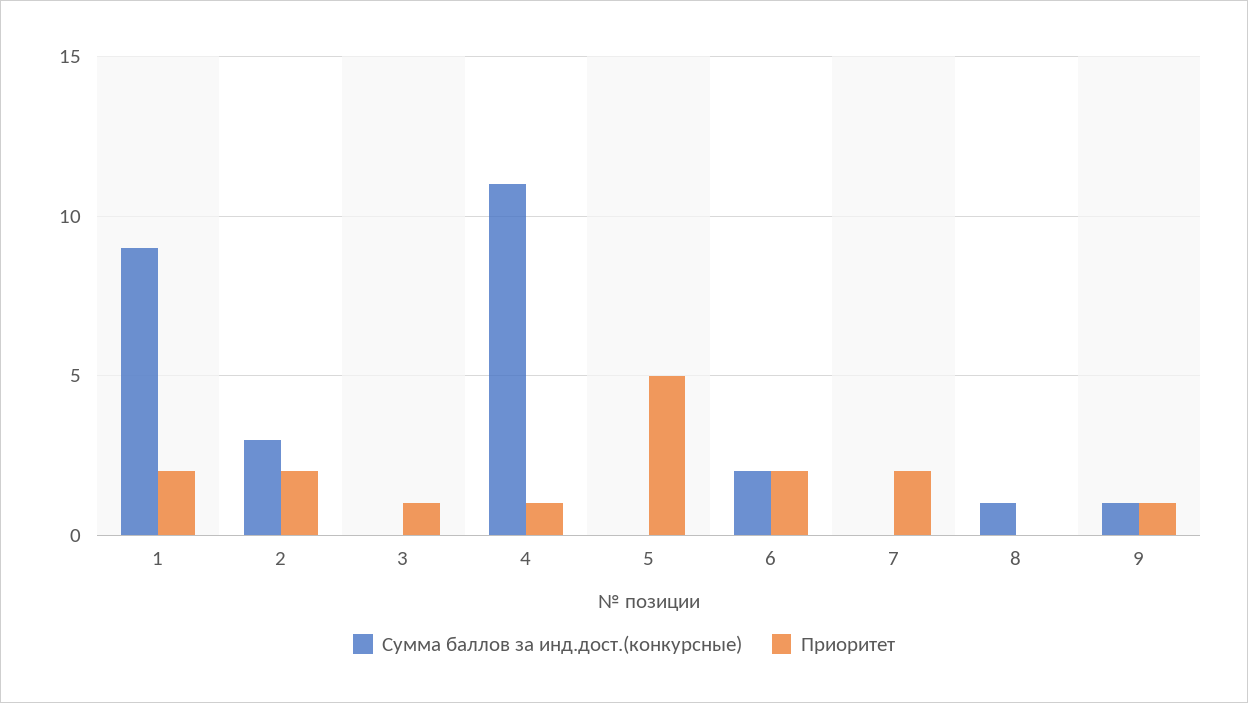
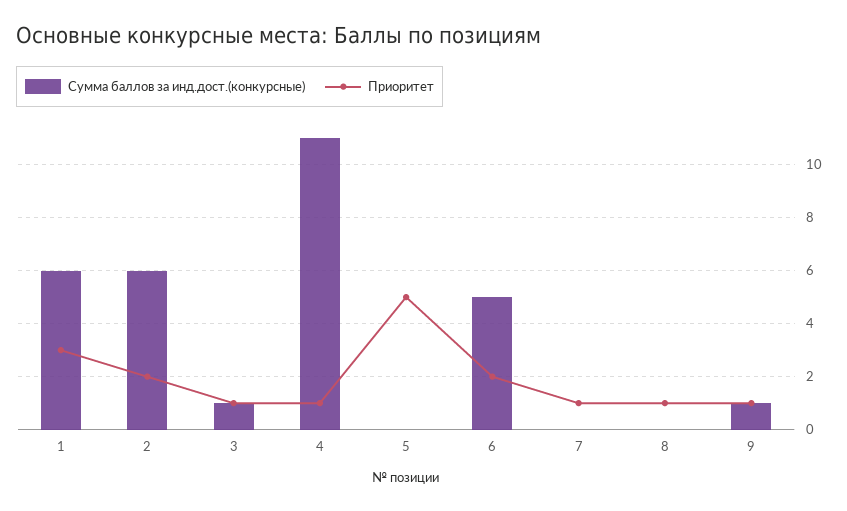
  {
    "Сумма баллов за инд.дост.(конкурсные)": {
-     "1": 9,
+     "1": 6,
-     "2": 3,
+     "2": 6,
-     "3": 0,
+     "3": 1,
      "4": 11,
      "5": 0,
-     "6": 2,
+     "6": 5,
      "7": 0,
-     "8": 1,
+     "8": 0,
      "9": 1
    },
    "Приоритет": {
-     "1": 2,
+     "1": 3,
      "2": 2,
      "3": 1,
      "4": 1,
      "5": 5,
      "6": 2,
-     "7": 2,
+     "7": 1,
-     "8": 0,
+     "8": 1,
      "9": 1
    }
  }

